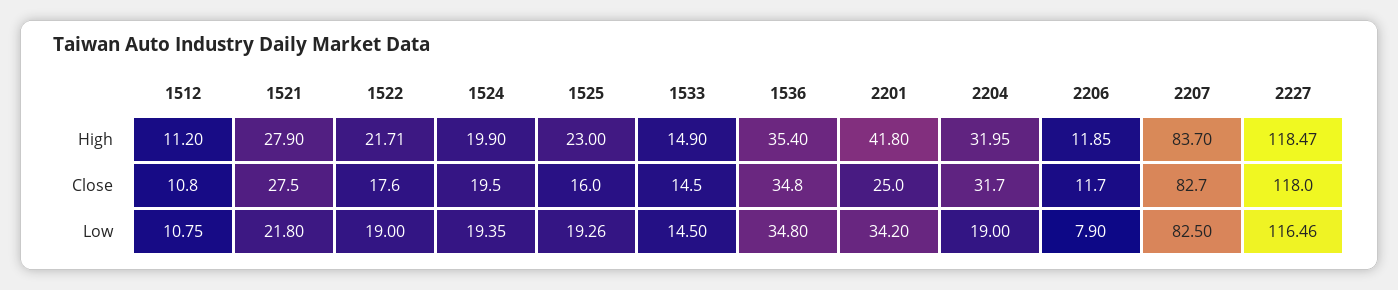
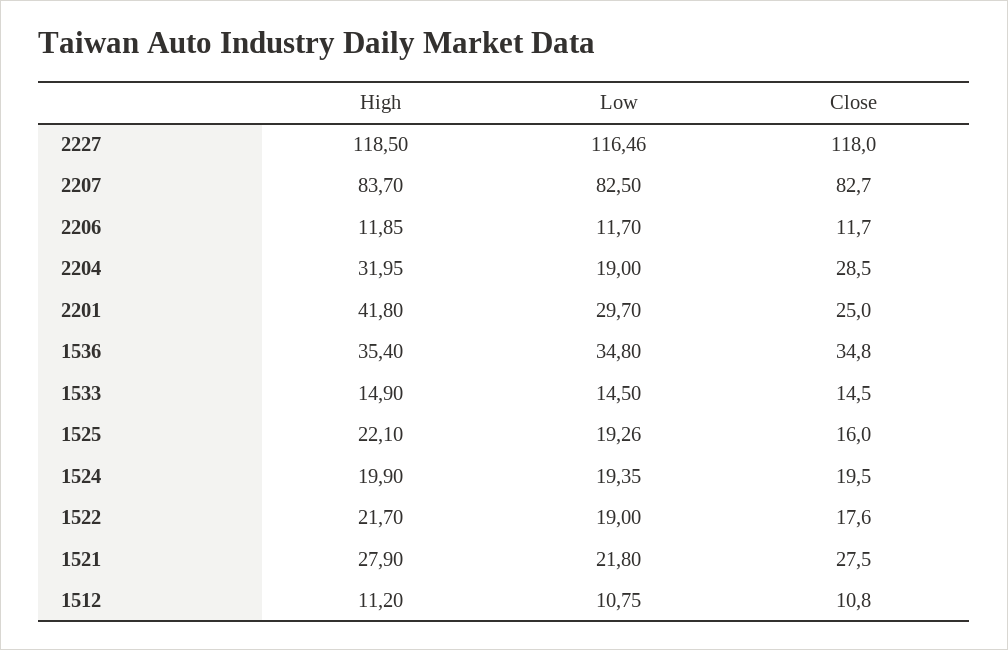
  {
    "1512": {
      "High": 11.2,
      "Close": 10.8,
      "Low": 10.75
    },
    "1521": {
      "High": 27.9,
      "Close": 27.5,
      "Low": 21.8
    },
    "1522": {
-     "High": 21.71,
+     "High": 21.7,
      "Close": 17.6,
      "Low": 19
    },
    "1524": {
      "High": 19.9,
      "Close": 19.5,
      "Low": 19.35
    },
    "1525": {
-     "High": 23,
+     "High": 22.1,
      "Close": 16,
      "Low": 19.26
    },
    "1533": {
      "High": 14.9,
      "Close": 14.5,
      "Low": 14.5
    },
    "1536": {
      "High": 35.4,
      "Close": 34.8,
      "Low": 34.8
    },
    "2201": {
      "High": 41.8,
      "Close": 25,
-     "Low": 34.2
+     "Low": 29.7
    },
    "2204": {
      "High": 31.95,
-     "Close": 31.7,
+     "Close": 28.5,
      "Low": 19
    },
    "2206": {
      "High": 11.85,
      "Close": 11.7,
-     "Low": 7.9
+     "Low": 11.7
    },
    "2207": {
      "High": 83.7,
      "Close": 82.7,
      "Low": 82.5
    },
    "2227": {
-     "High": 118.47,
+     "High": 118.5,
      "Close": 118,
      "Low": 116.46
    }
  }

